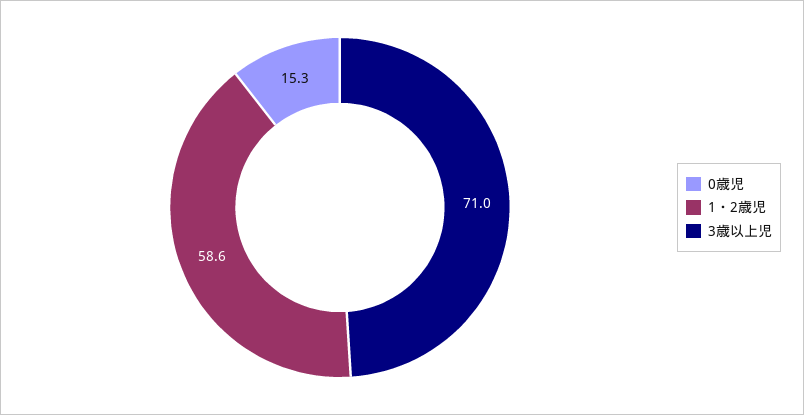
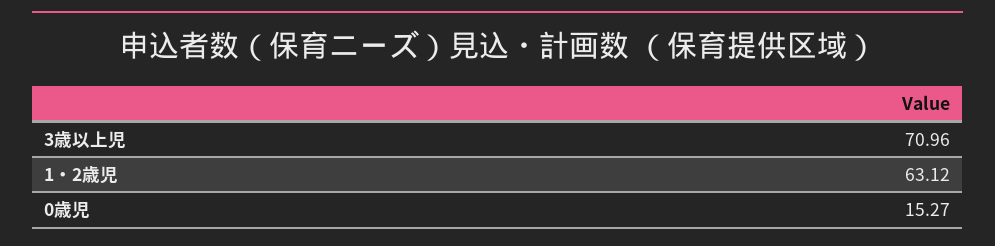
  {
    "0歳児": 15.27,
-   "1・2歳児": 58.6,
+   "1・2歳児": 63.12,
    "3歳以上児": 70.96
  }

